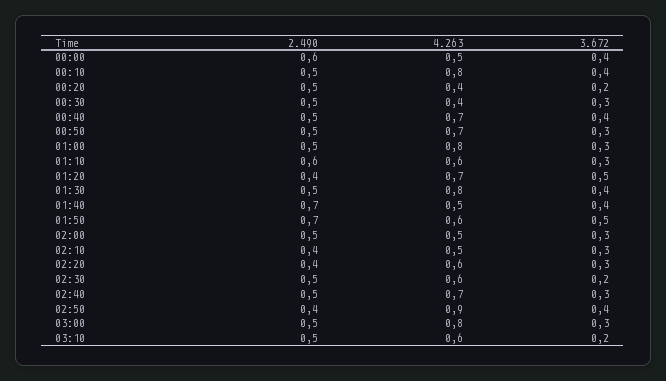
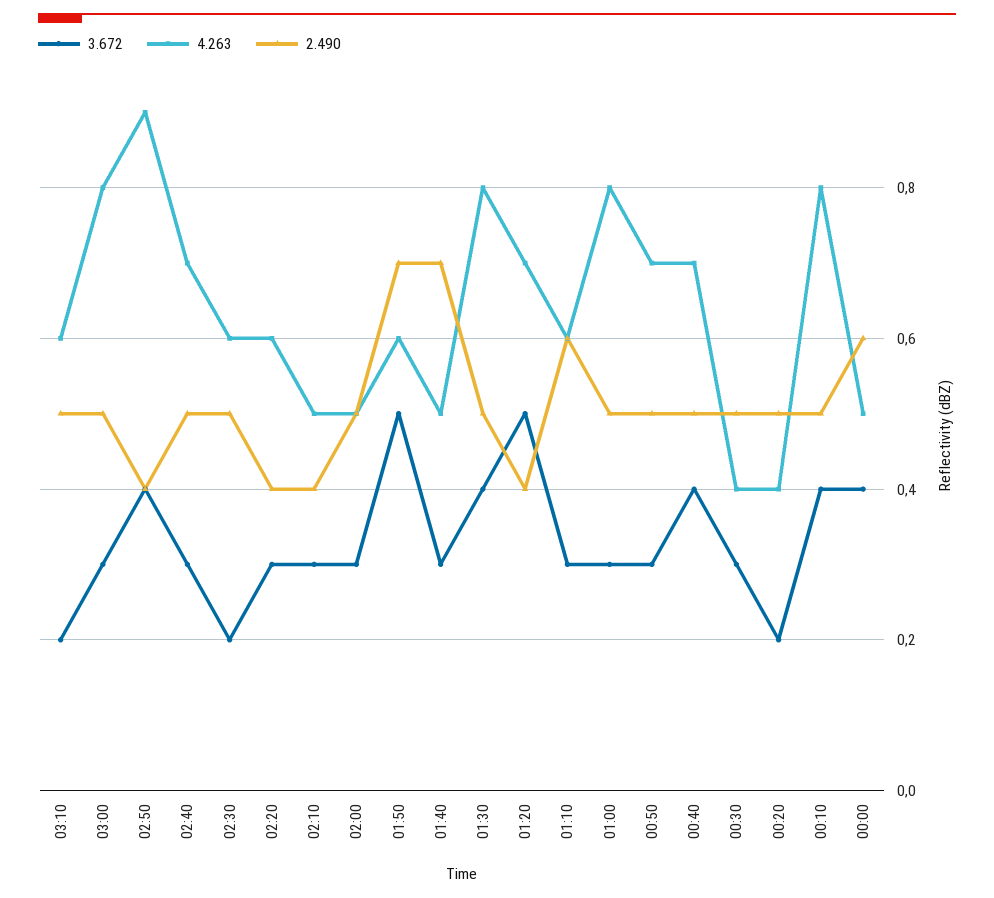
  {
    "2.490": {
      "00:00": 0.6,
      "00:10": 0.5,
      "00:20": 0.5,
      "00:30": 0.5,
      "00:40": 0.5,
      "00:50": 0.5,
      "01:00": 0.5,
      "01:10": 0.6,
      "01:20": 0.4,
      "01:30": 0.5,
      "01:40": 0.7,
      "01:50": 0.7,
      "02:00": 0.5,
      "02:10": 0.4,
      "02:20": 0.4,
      "02:30": 0.5,
      "02:40": 0.5,
      "02:50": 0.4,
      "03:00": 0.5,
      "03:10": 0.5
    },
    "4.263": {
      "00:00": 0.5,
      "00:10": 0.8,
      "00:20": 0.4,
      "00:30": 0.4,
      "00:40": 0.7,
      "00:50": 0.7,
      "01:00": 0.8,
      "01:10": 0.6,
      "01:20": 0.7,
      "01:30": 0.8,
      "01:40": 0.5,
      "01:50": 0.6,
      "02:00": 0.5,
      "02:10": 0.5,
      "02:20": 0.6,
      "02:30": 0.6,
      "02:40": 0.7,
      "02:50": 0.9,
      "03:00": 0.8,
      "03:10": 0.6
    },
    "3.672": {
      "00:00": 0.4,
      "00:10": 0.4,
      "00:20": 0.2,
      "00:30": 0.3,
      "00:40": 0.4,
      "00:50": 0.3,
      "01:00": 0.3,
      "01:10": 0.3,
      "01:20": 0.5,
      "01:30": 0.4,
-     "01:40": 0.4,
+     "01:40": 0.3,
      "01:50": 0.5,
      "02:00": 0.3,
      "02:10": 0.3,
      "02:20": 0.3,
      "02:30": 0.2,
      "02:40": 0.3,
      "02:50": 0.4,
      "03:00": 0.3,
      "03:10": 0.2
    }
  }

